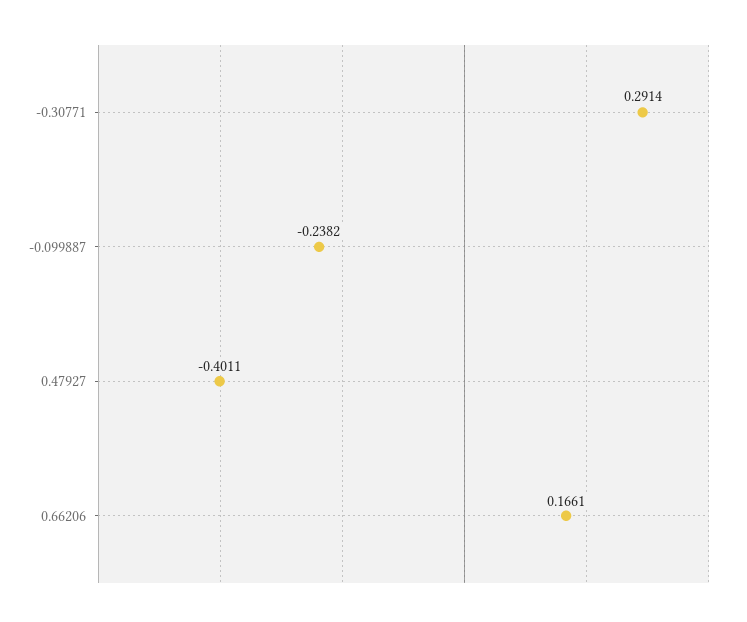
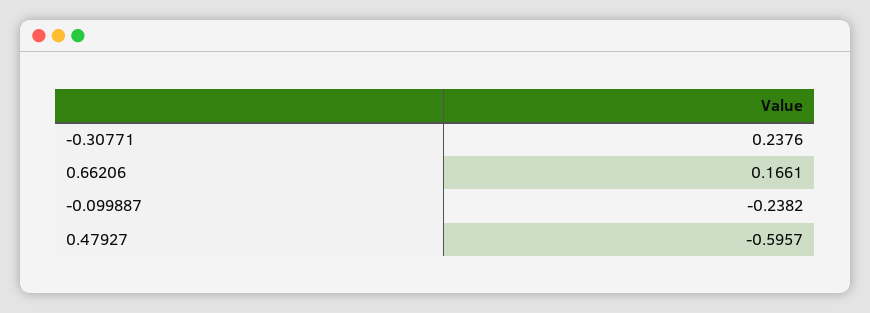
  {
-   "-0.30771": 0.2914,
+   "-0.30771": 0.2376,
    "-0.099887": -0.2382,
-   "0.47927": -0.4011,
+   "0.47927": -0.5957,
    "0.66206": 0.1661
  }

